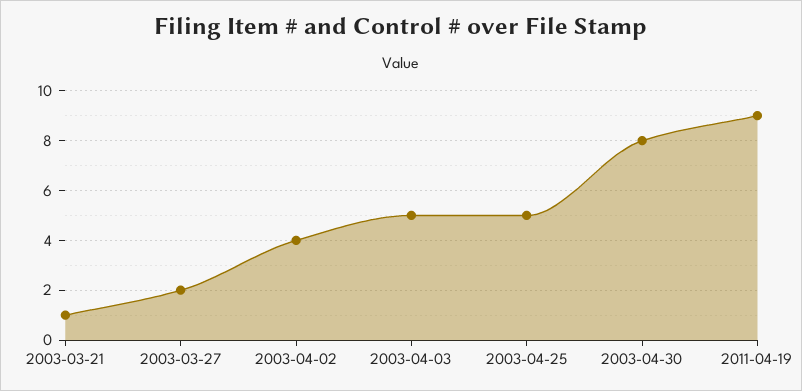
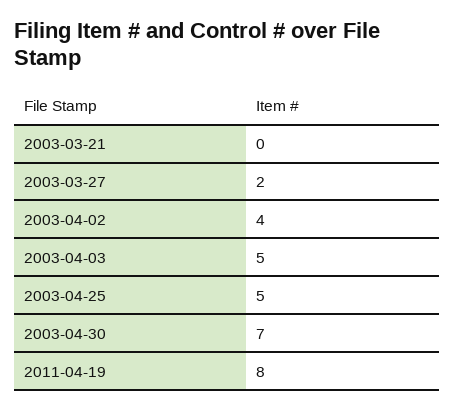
  {
-   "2003-03-21": 1,
+   "2003-03-21": 0,
    "2003-03-27": 2,
    "2003-04-02": 4,
    "2003-04-03": 5,
    "2003-04-25": 5,
-   "2003-04-30": 8,
+   "2003-04-30": 7,
-   "2011-04-19": 9
+   "2011-04-19": 8
  }

